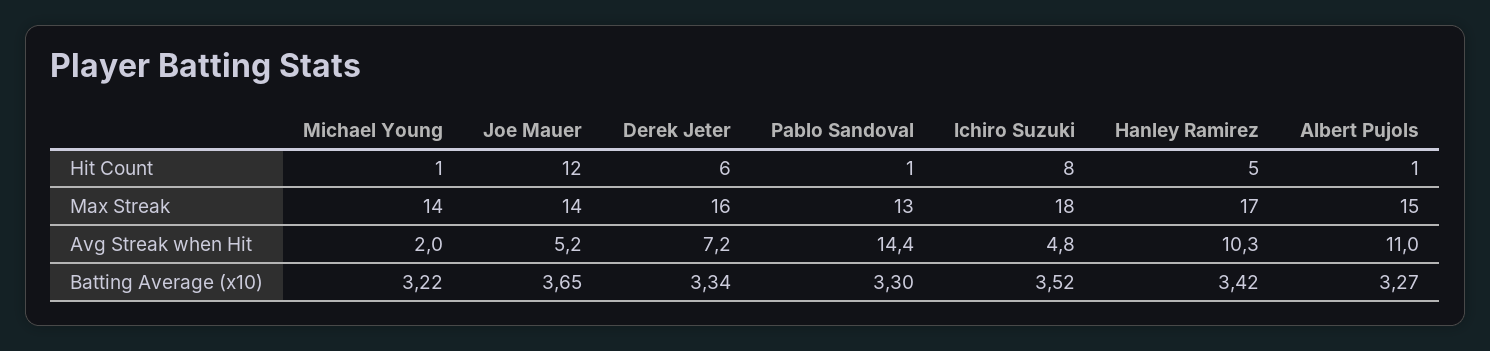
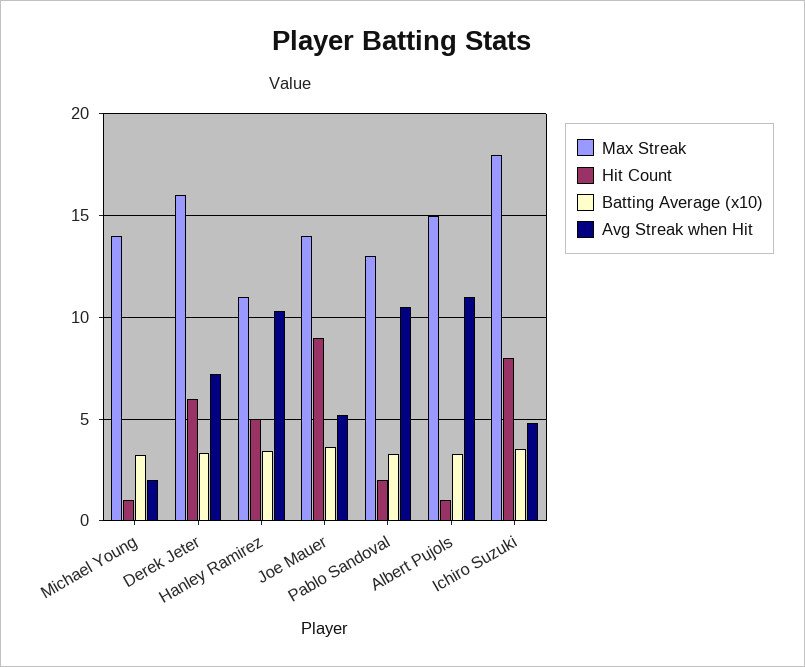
  {
    "Hit Count": {
      "Michael Young": 1,
-     "Joe Mauer": 12,
+     "Joe Mauer": 9,
      "Derek Jeter": 6,
-     "Pablo Sandoval": 1,
+     "Pablo Sandoval": 2,
      "Ichiro Suzuki": 8,
      "Hanley Ramirez": 5,
      "Albert Pujols": 1
    },
    "Max Streak": {
      "Michael Young": 14,
      "Joe Mauer": 14,
      "Derek Jeter": 16,
      "Pablo Sandoval": 13,
      "Ichiro Suzuki": 18,
-     "Hanley Ramirez": 17,
+     "Hanley Ramirez": 11,
      "Albert Pujols": 15
    },
    "Avg Streak when Hit": {
      "Michael Young": 2,
      "Joe Mauer": 5.2,
      "Derek Jeter": 7.2,
-     "Pablo Sandoval": 14.4,
+     "Pablo Sandoval": 10.5,
      "Ichiro Suzuki": 4.8,
      "Hanley Ramirez": 10.3,
      "Albert Pujols": 11
    },
    "Batting Average (x10)": {
      "Michael Young": 3.22,
      "Joe Mauer": 3.65,
      "Derek Jeter": 3.34,
      "Pablo Sandoval": 3.3,
      "Ichiro Suzuki": 3.52,
      "Hanley Ramirez": 3.42,
      "Albert Pujols": 3.27
    }
  }

